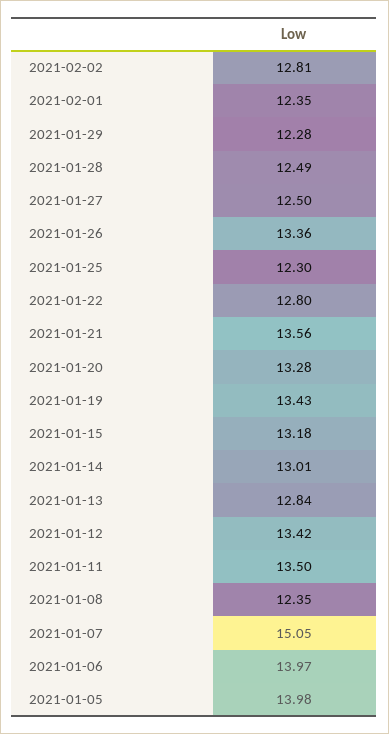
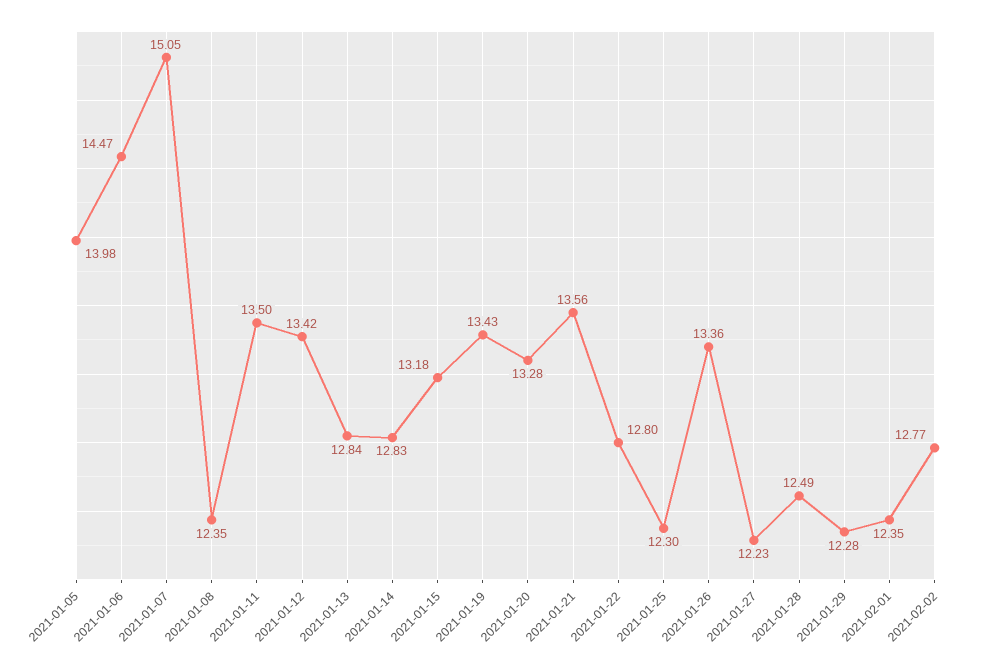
  {
-   "2021-02-02": 12.81,
+   "2021-02-02": 12.77,
    "2021-02-01": 12.35,
    "2021-01-29": 12.28,
    "2021-01-28": 12.49,
-   "2021-01-27": 12.5,
+   "2021-01-27": 12.23,
    "2021-01-26": 13.36,
    "2021-01-25": 12.3,
    "2021-01-22": 12.8,
    "2021-01-21": 13.56,
    "2021-01-20": 13.28,
    "2021-01-19": 13.43,
    "2021-01-15": 13.18,
-   "2021-01-14": 13.01,
+   "2021-01-14": 12.83,
    "2021-01-13": 12.84,
    "2021-01-12": 13.42,
    "2021-01-11": 13.5,
    "2021-01-08": 12.35,
    "2021-01-07": 15.05,
-   "2021-01-06": 13.97,
+   "2021-01-06": 14.47,
    "2021-01-05": 13.98
  }

